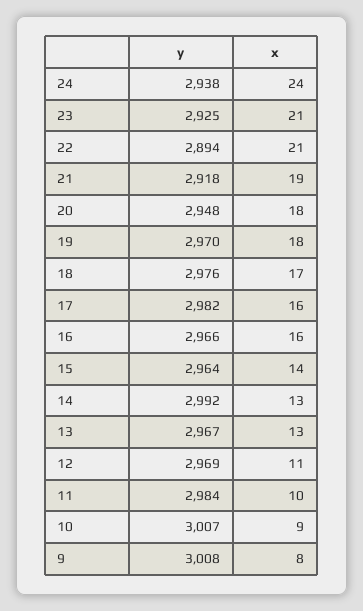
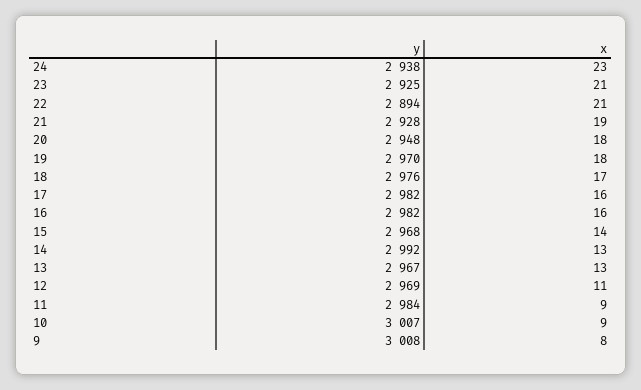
  {
    "y": {
      "24": 2938,
      "23": 2925,
      "22": 2894,
-     "21": 2918,
+     "21": 2928,
      "20": 2948,
      "19": 2970,
      "18": 2976,
      "17": 2982,
-     "16": 2966,
+     "16": 2982,
-     "15": 2964,
+     "15": 2968,
      "14": 2992,
      "13": 2967,
      "12": 2969,
      "11": 2984,
      "10": 3007,
      "9": 3008
    },
    "x": {
-     "24": 24,
+     "24": 23,
      "23": 21,
      "22": 21,
      "21": 19,
      "20": 18,
      "19": 18,
      "18": 17,
      "17": 16,
      "16": 16,
      "15": 14,
      "14": 13,
      "13": 13,
      "12": 11,
-     "11": 10,
+     "11": 9,
      "10": 9,
      "9": 8
    }
  }

